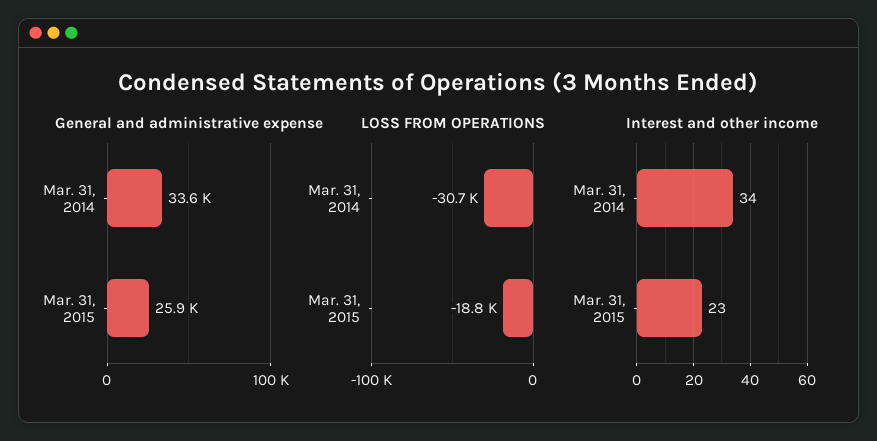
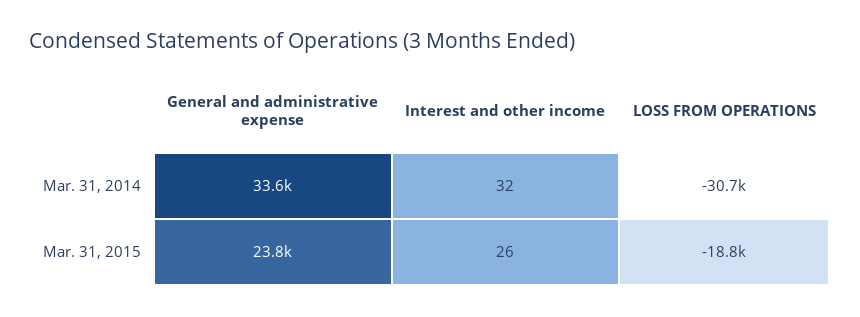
  {
    "General and administrative expense": {
      "Mar. 31, 2014": 33600,
-     "Mar. 31, 2015": 25900
+     "Mar. 31, 2015": 23800
    },
    "LOSS FROM OPERATIONS": {
      "Mar. 31, 2014": -30700,
      "Mar. 31, 2015": -18800
    },
    "Interest and other income": {
-     "Mar. 31, 2014": 34,
+     "Mar. 31, 2014": 32,
-     "Mar. 31, 2015": 23
+     "Mar. 31, 2015": 26
    }
  }

